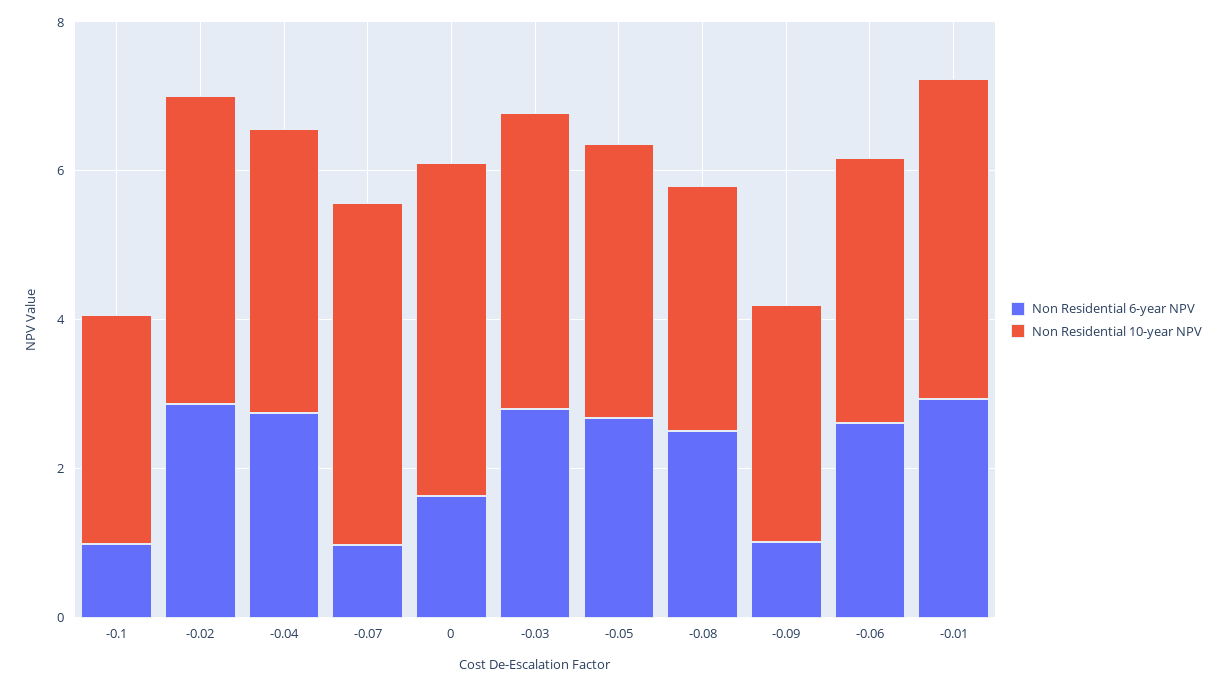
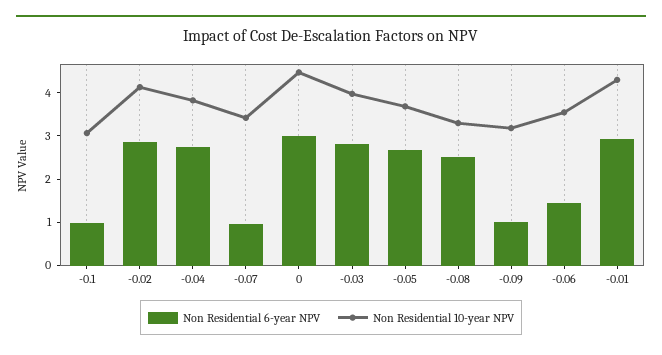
  {
    "Non Residential 6-year NPV": {
      "-0.1": 1,
      "-0.02": 2.8,
      "-0.04": 2.8,
      "-0.07": 1,
-     "0": 1.5,
+     "0": 3,
      "-0.03": 2.8,
      "-0.05": 2.6,
      "-0.08": 2.6,
      "-0.09": 1,
-     "-0.06": 2.5,
+     "-0.06": 1.4,
      "-0.01": 3
    },
    "Non Residential 10-year NPV": {
      "-0.1": 3,
      "-0.02": 4.2,
      "-0.04": 3.8,
-     "-0.07": 4.5,
+     "-0.07": 3.4,
      "0": 4.4,
      "-0.03": 4,
      "-0.05": 3.6,
      "-0.08": 3.2,
      "-0.09": 3.2,
      "-0.06": 3.6,
      "-0.01": 4.2
    }
  }

